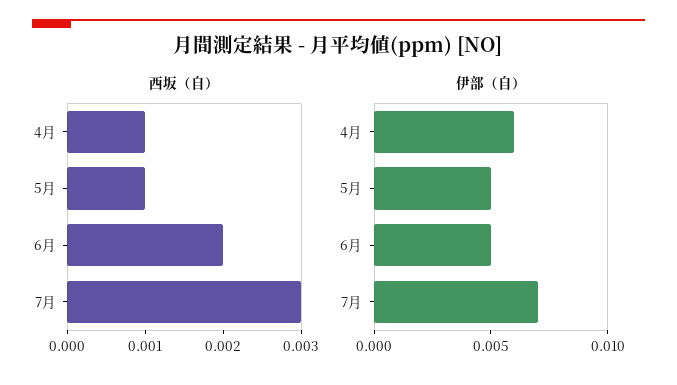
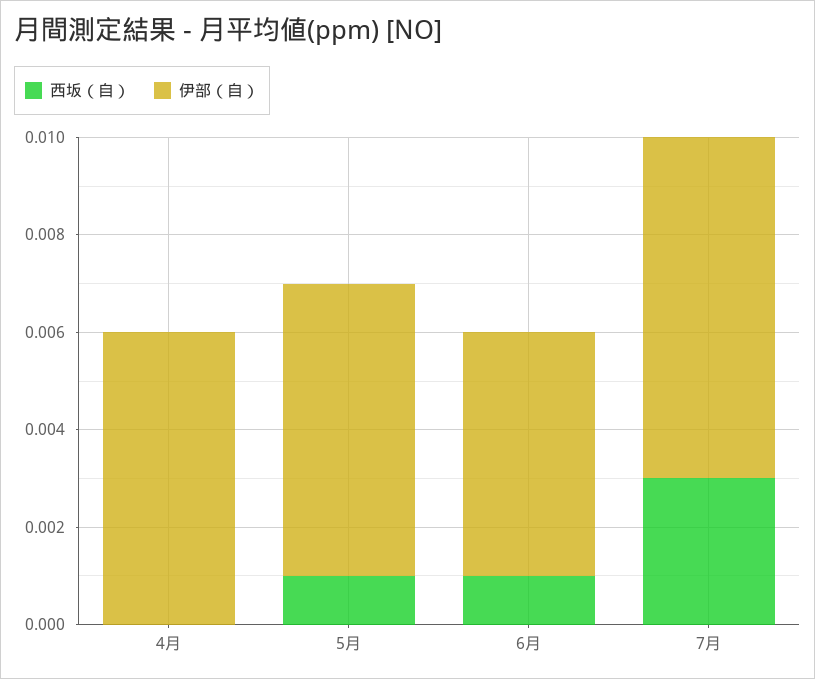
  {
    "西坂（自）": {
-     "4月": 0.001,
+     "4月": 0,
      "5月": 0.001,
-     "6月": 0.002,
+     "6月": 0.001,
      "7月": 0.003
    },
    "伊部（自）": {
      "4月": 0.006,
-     "5月": 0.005,
+     "5月": 0.006,
      "6月": 0.005,
      "7月": 0.007
    }
  }

